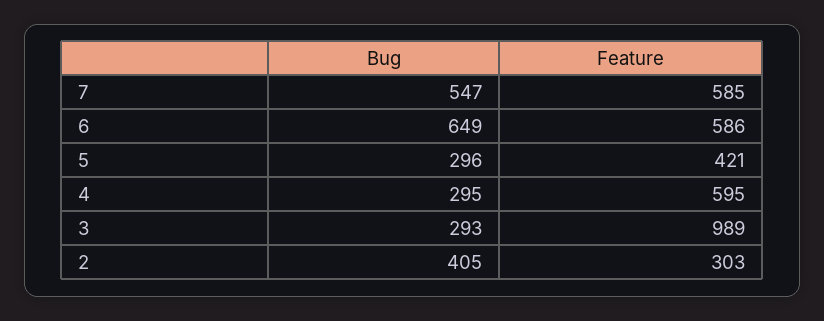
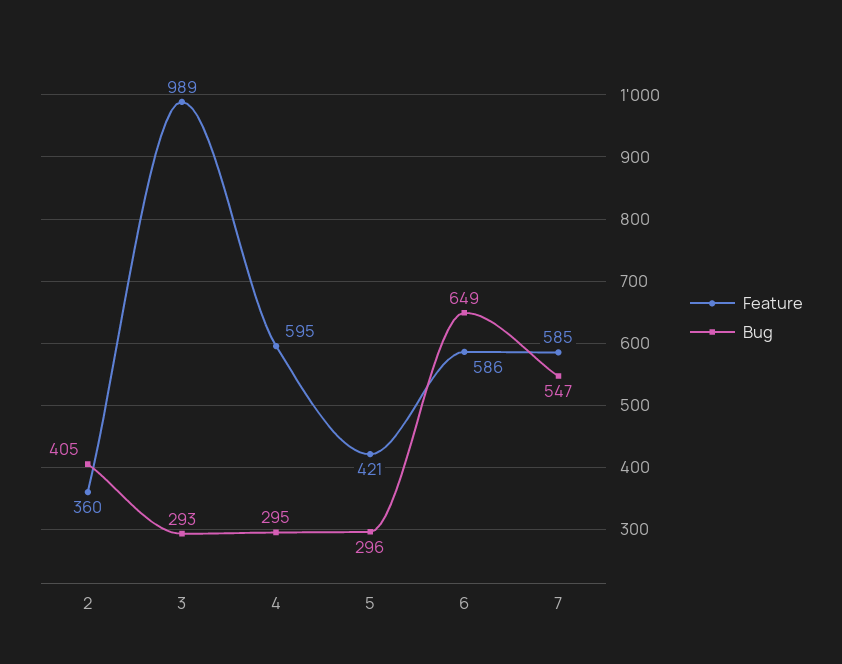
  {
    "Bug": {
      "7": 547,
      "6": 649,
      "5": 296,
      "4": 295,
      "3": 293,
      "2": 405
    },
    "Feature": {
      "7": 585,
      "6": 586,
      "5": 421,
      "4": 595,
      "3": 989,
-     "2": 303
+     "2": 360
    }
  }

